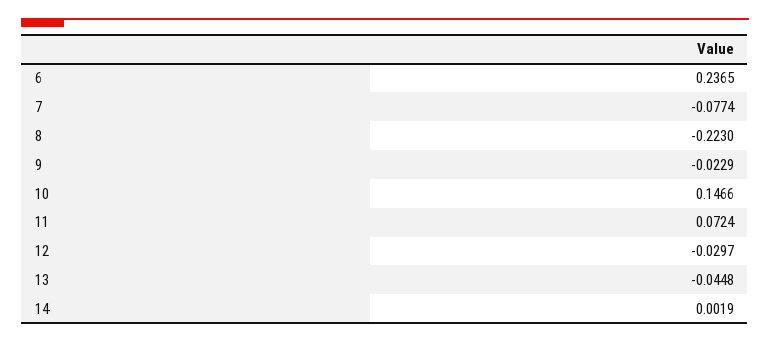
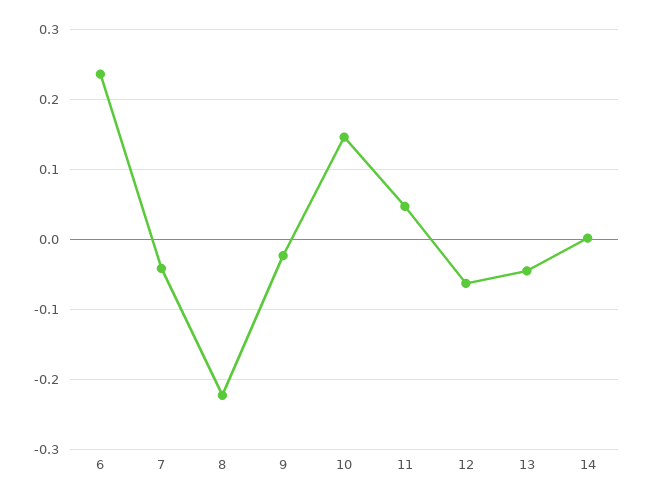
  {
    "6": 0.2365,
-   "7": -0.0774,
+   "7": -0.04,
    "8": -0.223,
    "9": -0.0229,
    "10": 0.1466,
-   "11": 0.0724,
+   "11": 0.05,
-   "12": -0.0297,
+   "12": -0.06,
    "13": -0.0448,
    "14": 0.0019
  }

